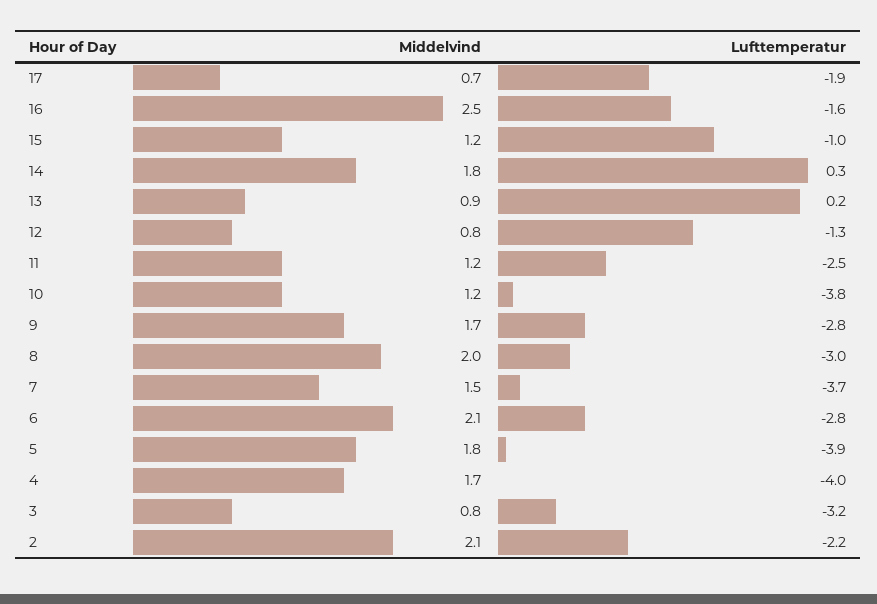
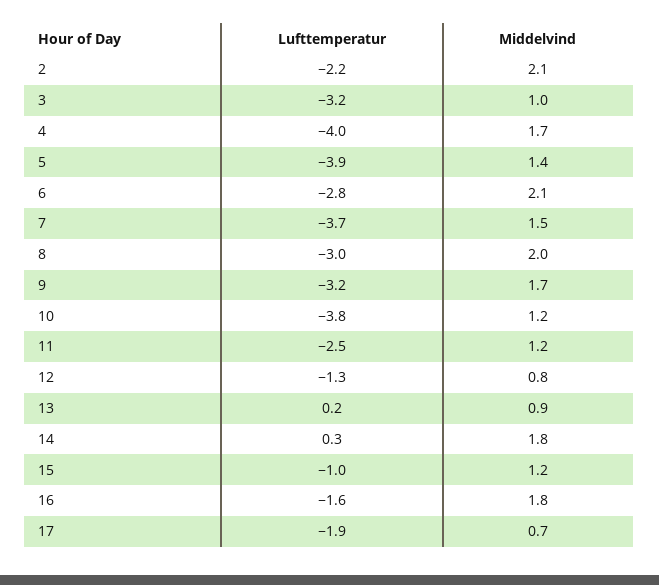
  {
    "Middelvind": {
      "17": 0.7,
-     "16": 2.5,
+     "16": 1.8,
      "15": 1.2,
      "14": 1.8,
      "13": 0.9,
      "12": 0.8,
      "11": 1.2,
      "10": 1.2,
      "9": 1.7,
      "8": 2,
      "7": 1.5,
      "6": 2.1,
-     "5": 1.8,
+     "5": 1.4,
      "4": 1.7,
-     "3": 0.8,
+     "3": 1,
      "2": 2.1
    },
    "Lufttemperatur": {
      "17": -1.9,
      "16": -1.6,
      "15": -1,
      "14": 0.3,
      "13": 0.2,
      "12": -1.3,
      "11": -2.5,
      "10": -3.8,
-     "9": -2.8,
+     "9": -3.2,
      "8": -3,
      "7": -3.7,
      "6": -2.8,
      "5": -3.9,
      "4": -4,
      "3": -3.2,
      "2": -2.2
    }
  }

